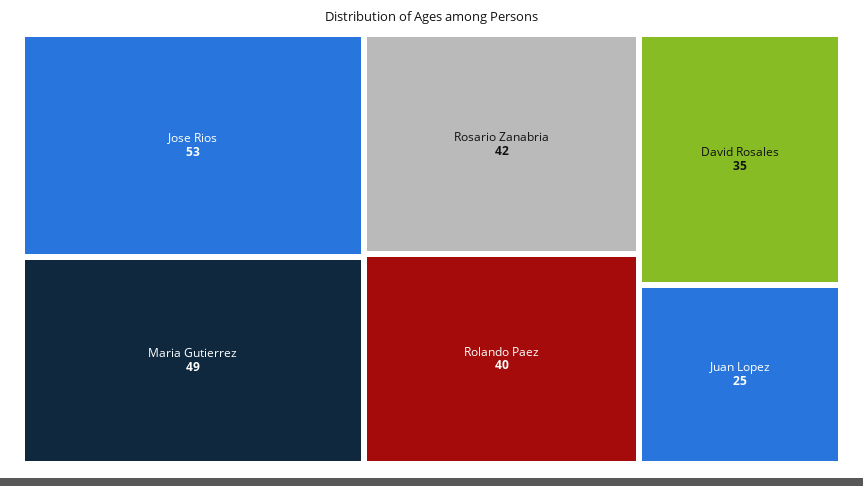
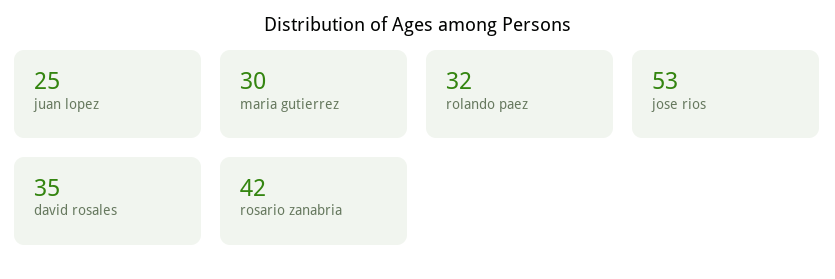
  {
    "Jose Rios": 53,
-   "Maria Gutierrez": 49,
+   "Maria Gutierrez": 30,
    "Rosario Zanabria": 42,
-   "Rolando Paez": 40,
+   "Rolando Paez": 32,
    "David Rosales": 35,
    "Juan Lopez": 25
  }

